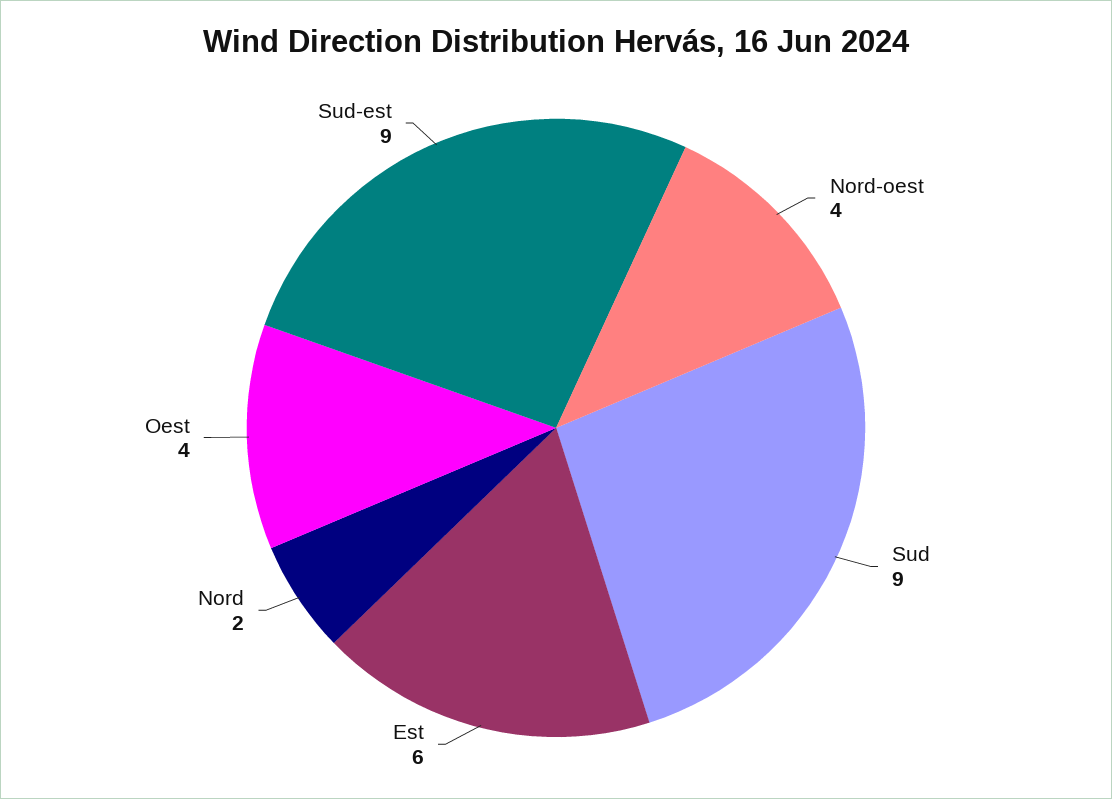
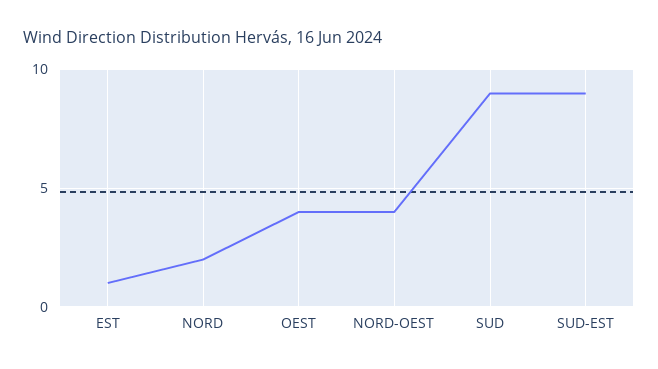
  {
    "Nord-oest": 4,
    "Sud": 9,
-   "Est": 6,
+   "Est": 1,
    "Nord": 2,
    "Oest": 4,
    "Sud-est": 9
  }

